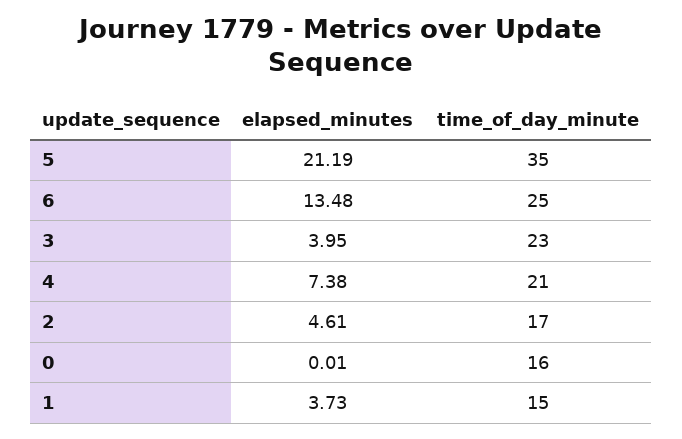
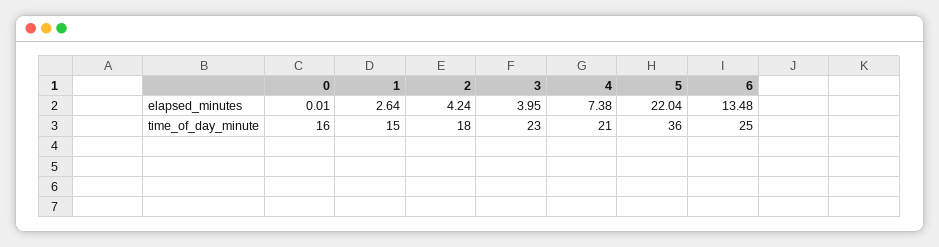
  {
    "elapsed_minutes": {
-     "5": 21.19,
+     "5": 22.04,
      "6": 13.48,
      "3": 3.95,
      "4": 7.38,
-     "2": 4.61,
+     "2": 4.24,
      "0": 0.01,
-     "1": 3.73
+     "1": 2.64
    },
    "time_of_day_minute": {
-     "5": 35,
+     "5": 36,
      "6": 25,
      "3": 23,
      "4": 21,
-     "2": 17,
+     "2": 18,
      "0": 16,
      "1": 15
    }
  }

